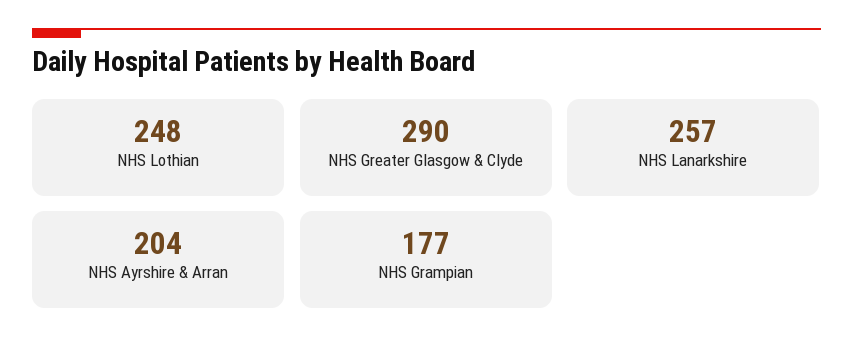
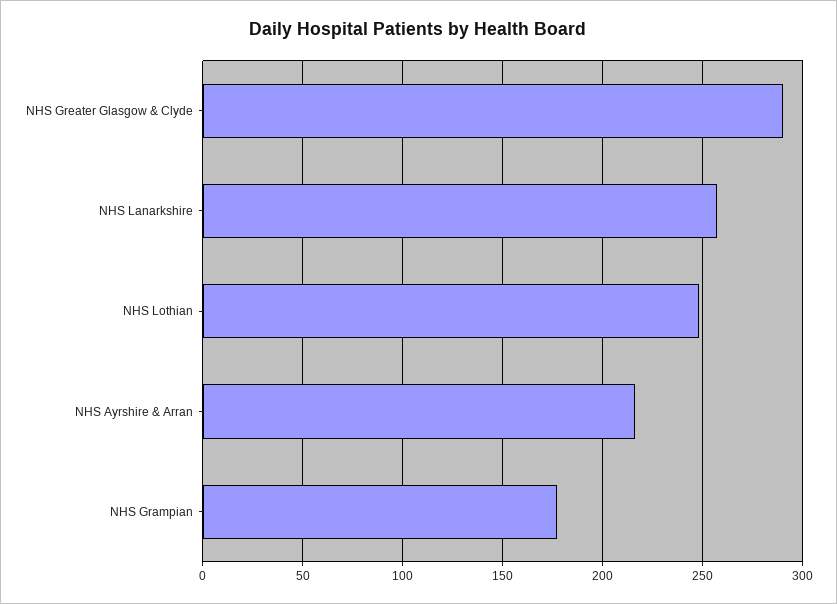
  {
    "NHS Lothian": 248,
    "NHS Greater Glasgow & Clyde": 290,
    "NHS Lanarkshire": 257,
-   "NHS Ayrshire & Arran": 204,
+   "NHS Ayrshire & Arran": 215,
    "NHS Grampian": 177
  }

